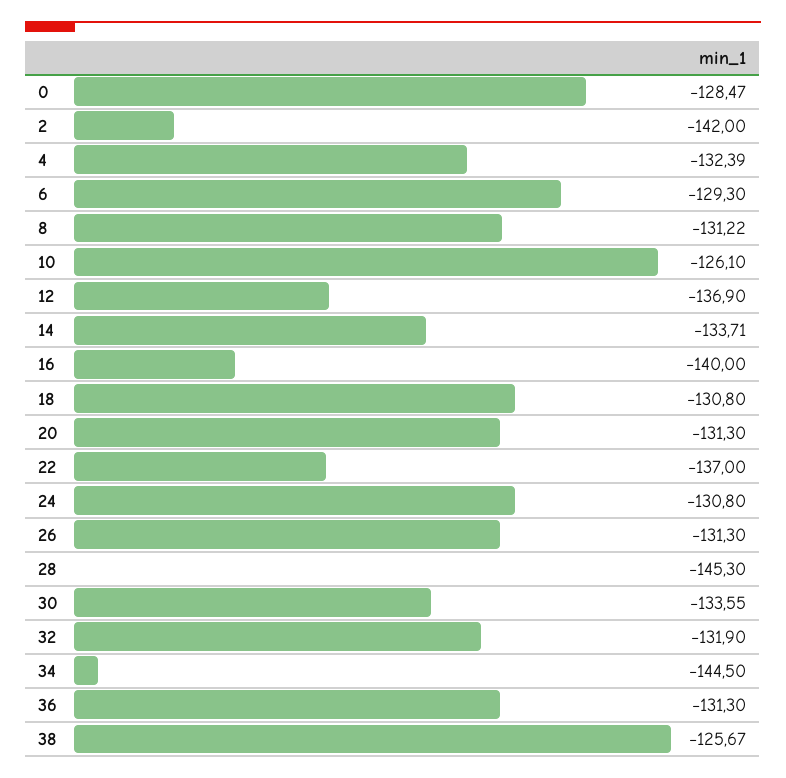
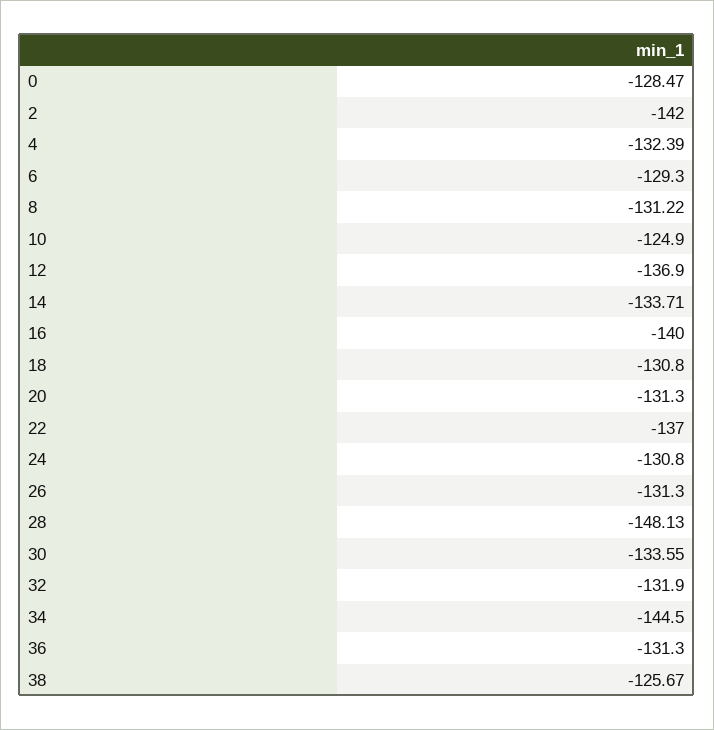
  {
    "0": -128.47,
    "2": -142,
    "4": -132.39,
    "6": -129.3,
    "8": -131.22,
-   "10": -126.1,
+   "10": -124.9,
    "12": -136.9,
    "14": -133.71,
    "16": -140,
    "18": -130.8,
    "20": -131.3,
    "22": -137,
    "24": -130.8,
    "26": -131.3,
-   "28": -145.3,
+   "28": -148.13,
    "30": -133.55,
    "32": -131.9,
    "34": -144.5,
    "36": -131.3,
    "38": -125.67
  }

